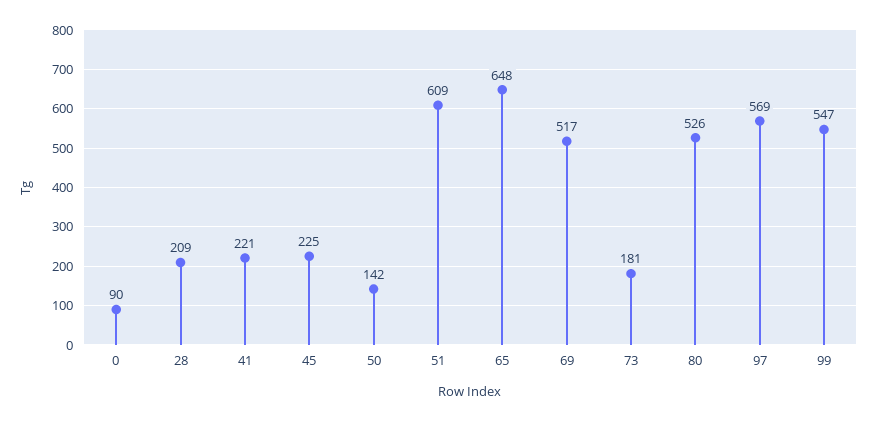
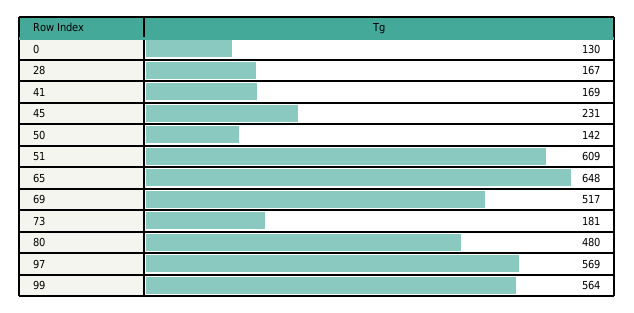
  {
-   "0": 90,
+   "0": 130,
-   "28": 209,
+   "28": 167,
-   "41": 221,
+   "41": 169,
-   "45": 225,
+   "45": 231,
    "50": 142,
    "51": 609,
    "65": 648,
    "69": 517,
    "73": 181,
-   "80": 526,
+   "80": 480,
    "97": 569,
-   "99": 547
+   "99": 564
  }

